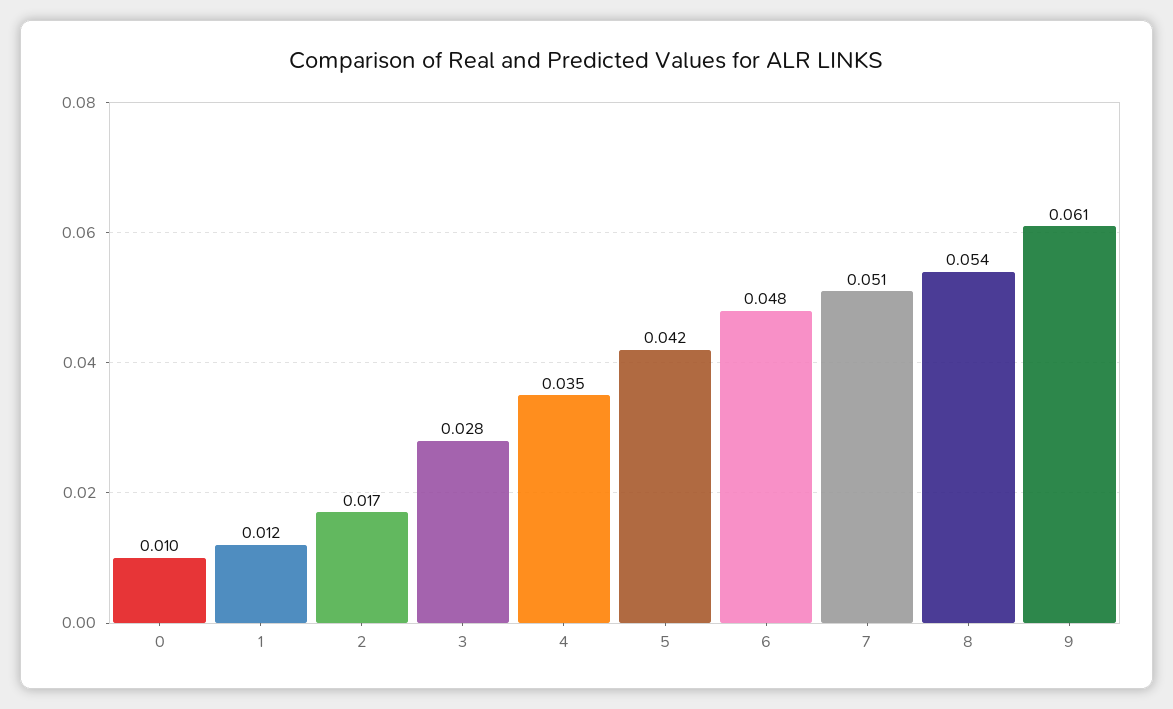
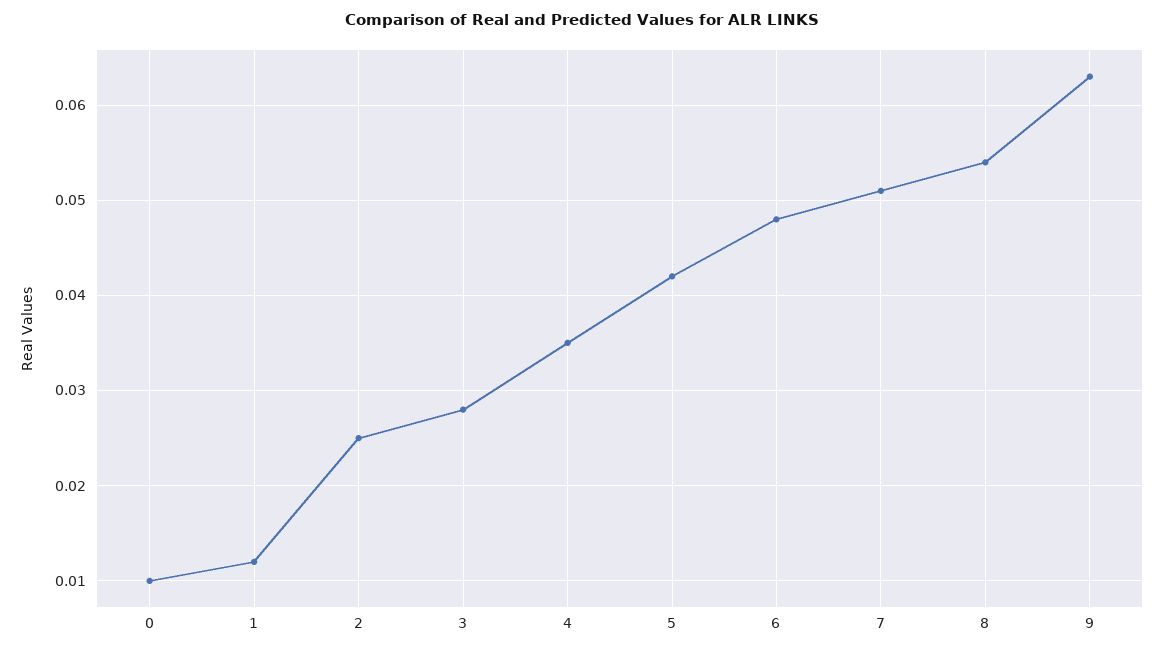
  {
    "0": 0.01,
    "1": 0.012,
-   "2": 0.017,
+   "2": 0.025,
    "3": 0.028,
    "4": 0.035,
    "5": 0.042,
    "6": 0.048,
    "7": 0.051,
    "8": 0.054,
-   "9": 0.061
+   "9": 0.063
  }

